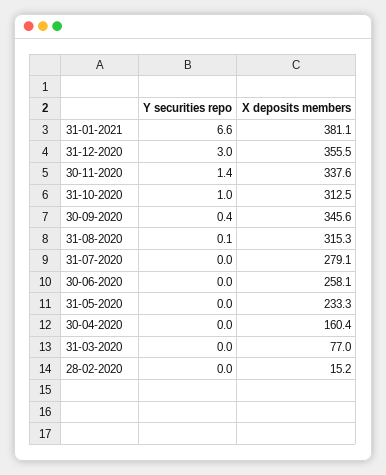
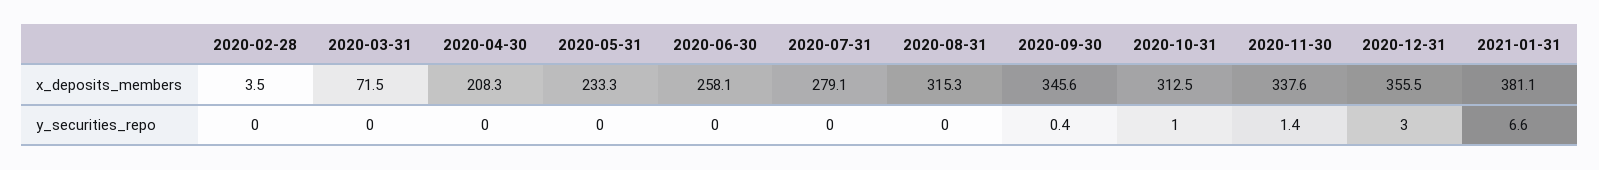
  {
    "Y securities repo": {
      "31-01-2021": 6.6,
      "31-12-2020": 3,
      "30-11-2020": 1.4,
      "31-10-2020": 1,
      "30-09-2020": 0.4,
-     "31-08-2020": 0.1,
+     "31-08-2020": 0,
      "31-07-2020": 0,
      "30-06-2020": 0,
      "31-05-2020": 0,
      "30-04-2020": 0,
      "31-03-2020": 0,
      "28-02-2020": 0
    },
    "X deposits members": {
      "31-01-2021": 381.1,
      "31-12-2020": 355.5,
      "30-11-2020": 337.6,
      "31-10-2020": 312.5,
      "30-09-2020": 345.6,
      "31-08-2020": 315.3,
      "31-07-2020": 279.1,
      "30-06-2020": 258.1,
      "31-05-2020": 233.3,
-     "30-04-2020": 160.4,
+     "30-04-2020": 208.3,
-     "31-03-2020": 77,
+     "31-03-2020": 71.5,
-     "28-02-2020": 15.2
+     "28-02-2020": 3.5
    }
  }

